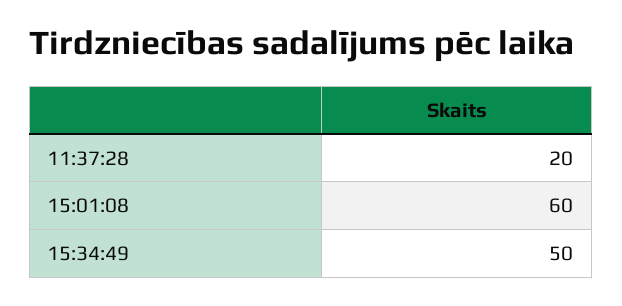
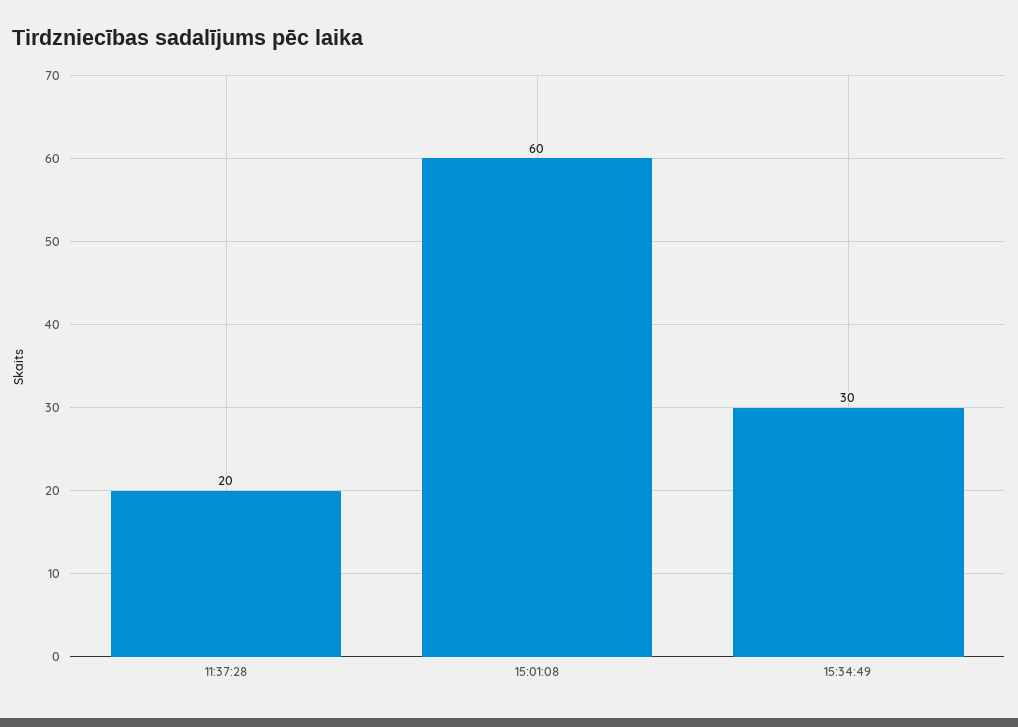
  {
    "11:37:28": 20,
    "15:01:08": 60,
-   "15:34:49": 50
+   "15:34:49": 30
  }

